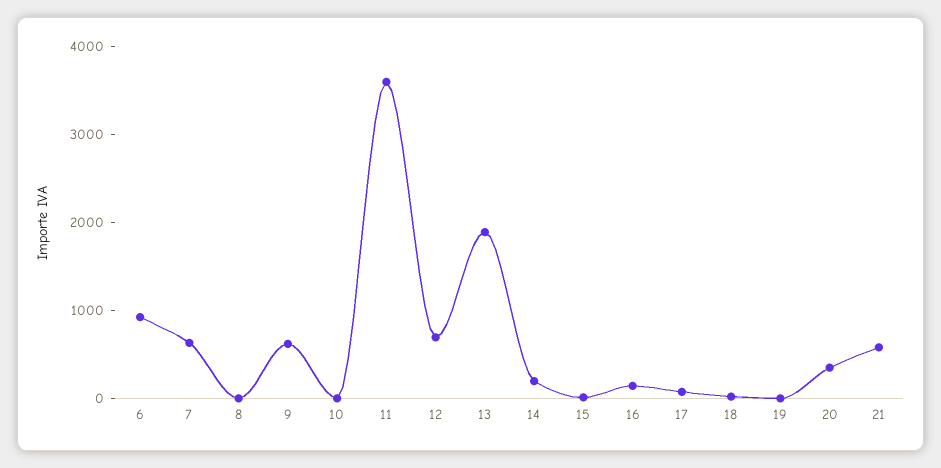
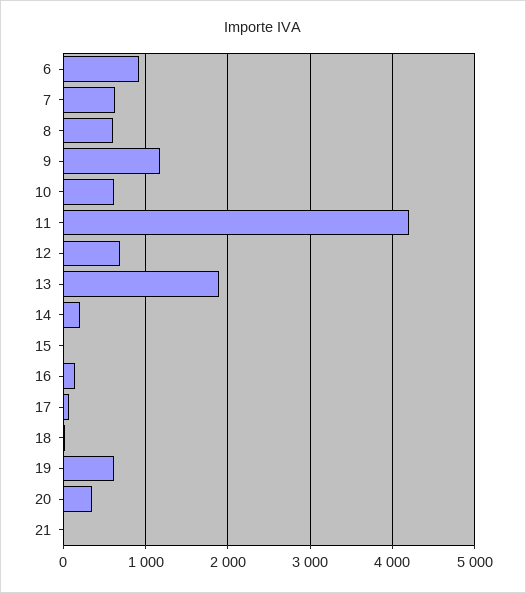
  {
    "6": 900,
    "7": 600,
-   "8": 0,
+   "8": 600,
-   "9": 600,
+   "9": 1200,
-   "10": 0,
+   "10": 600,
-   "11": 3600,
+   "11": 4200,
    "12": 700,
    "13": 1900,
    "14": 200,
    "15": 0,
    "16": 100,
    "17": 100,
    "18": 0,
-   "19": 0,
+   "19": 600,
    "20": 300,
-   "21": 600
+   "21": 0
  }

